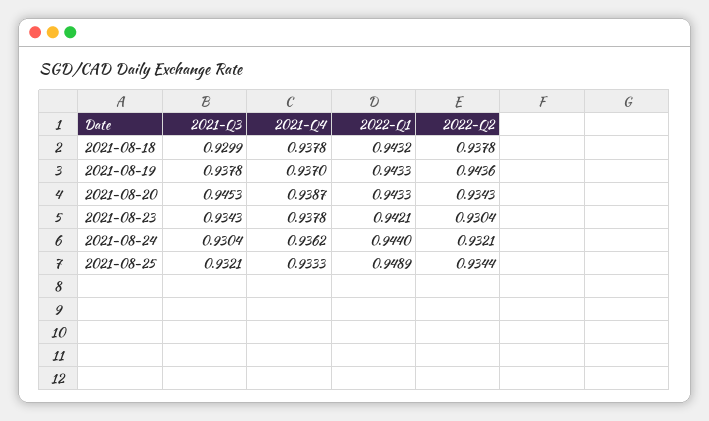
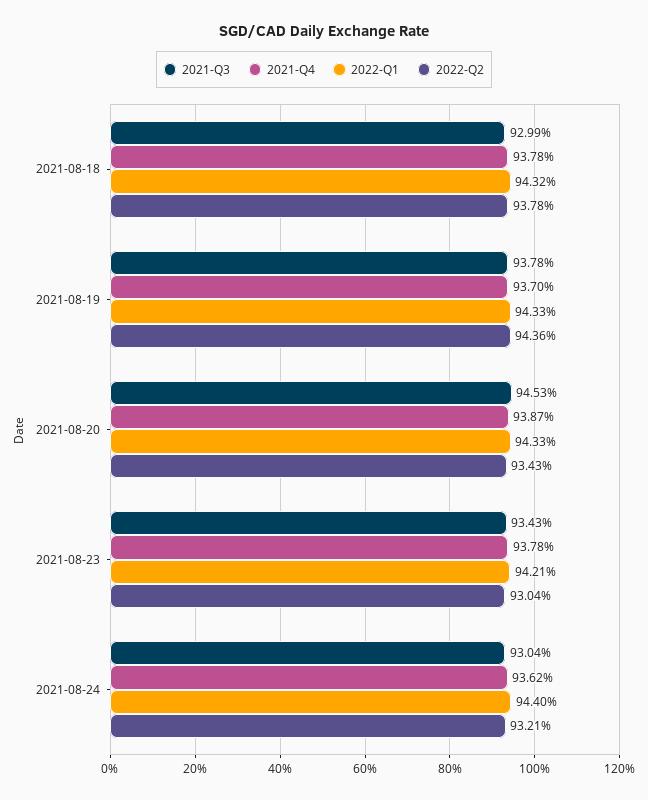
  {
    "2021-Q3": {
      "2021-08-18": 0.9299,
      "2021-08-19": 0.9378,
      "2021-08-20": 0.9453,
      "2021-08-23": 0.9343,
-     "2021-08-24": 0.9304,
+     "2021-08-24": 0.9304
-     "2021-08-25": 0.9321
    },
    "2021-Q4": {
      "2021-08-18": 0.9378,
      "2021-08-19": 0.937,
      "2021-08-20": 0.9387,
      "2021-08-23": 0.9378,
-     "2021-08-24": 0.9362,
+     "2021-08-24": 0.9362
-     "2021-08-25": 0.9333
    },
    "2022-Q1": {
      "2021-08-18": 0.9432,
      "2021-08-19": 0.9433,
      "2021-08-20": 0.9433,
      "2021-08-23": 0.9421,
-     "2021-08-24": 0.944,
+     "2021-08-24": 0.944
-     "2021-08-25": 0.9489
    },
    "2022-Q2": {
      "2021-08-18": 0.9378,
      "2021-08-19": 0.9436,
      "2021-08-20": 0.9343,
      "2021-08-23": 0.9304,
-     "2021-08-24": 0.9321,
+     "2021-08-24": 0.9321
-     "2021-08-25": 0.9344
    }
  }

